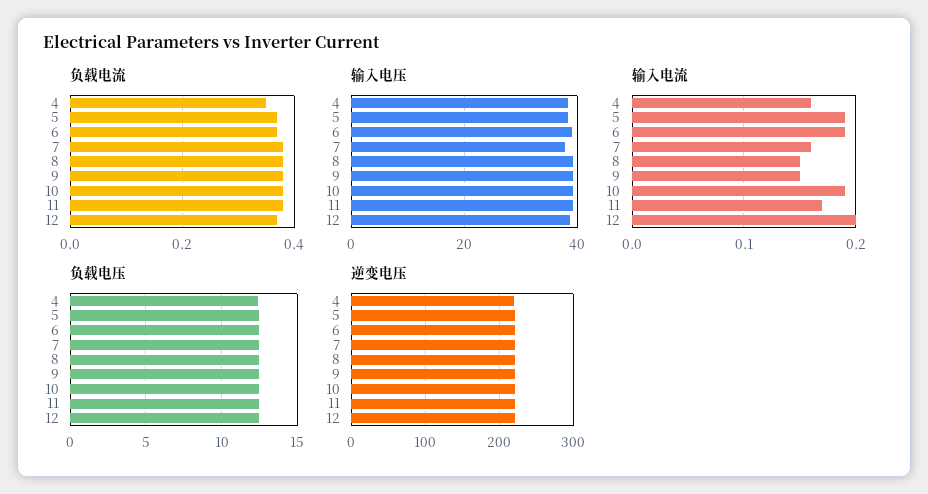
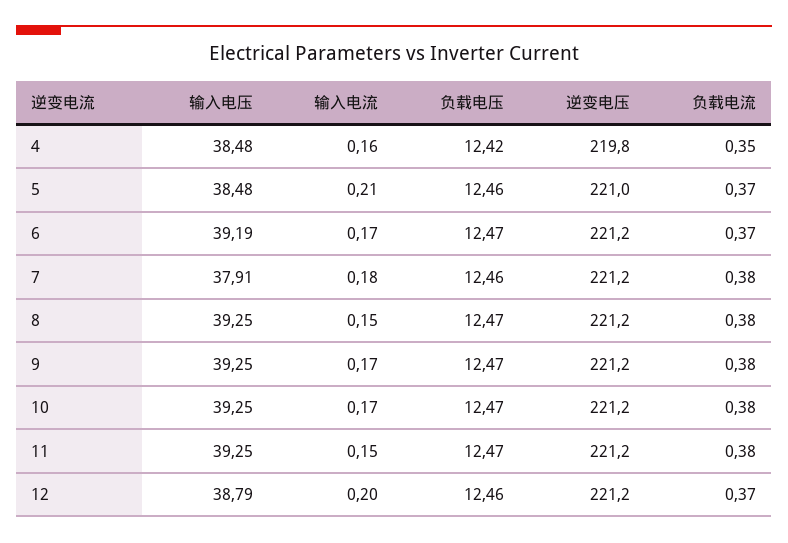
  {
    "负载电流": {
      "4": 0.35,
      "5": 0.37,
      "6": 0.37,
      "7": 0.38,
      "8": 0.38,
      "9": 0.38,
      "10": 0.38,
      "11": 0.38,
      "12": 0.37
    },
    "输入电压": {
      "4": 38.48,
      "5": 38.48,
      "6": 39.19,
      "7": 37.91,
      "8": 39.25,
      "9": 39.25,
      "10": 39.25,
      "11": 39.25,
      "12": 38.79
    },
    "输入电流": {
      "4": 0.16,
-     "5": 0.19,
+     "5": 0.21,
-     "6": 0.19,
+     "6": 0.17,
-     "7": 0.16,
+     "7": 0.18,
      "8": 0.15,
-     "9": 0.15,
+     "9": 0.17,
-     "10": 0.19,
+     "10": 0.17,
-     "11": 0.17,
+     "11": 0.15,
      "12": 0.2
    },
    "负载电压": {
      "4": 12.42,
      "5": 12.46,
      "6": 12.47,
      "7": 12.46,
      "8": 12.47,
      "9": 12.47,
      "10": 12.47,
      "11": 12.47,
      "12": 12.46
    },
    "逆变电压": {
      "4": 219.8,
      "5": 221,
      "6": 221.2,
      "7": 221.2,
      "8": 221.2,
      "9": 221.2,
      "10": 221.2,
      "11": 221.2,
      "12": 221.2
    }
  }

